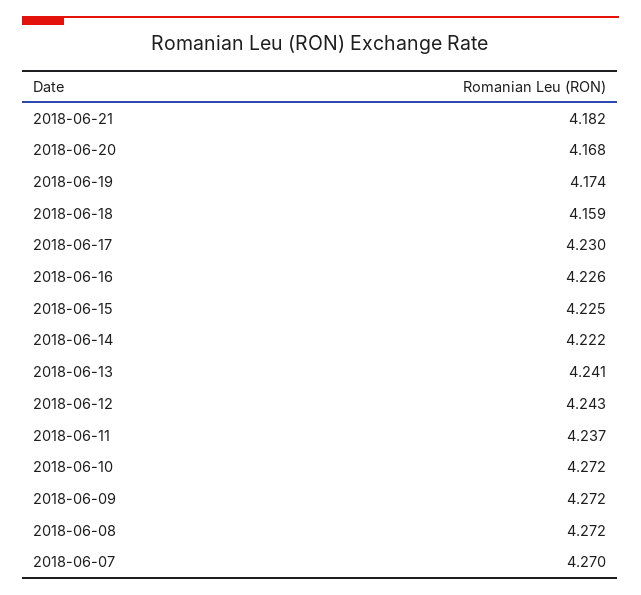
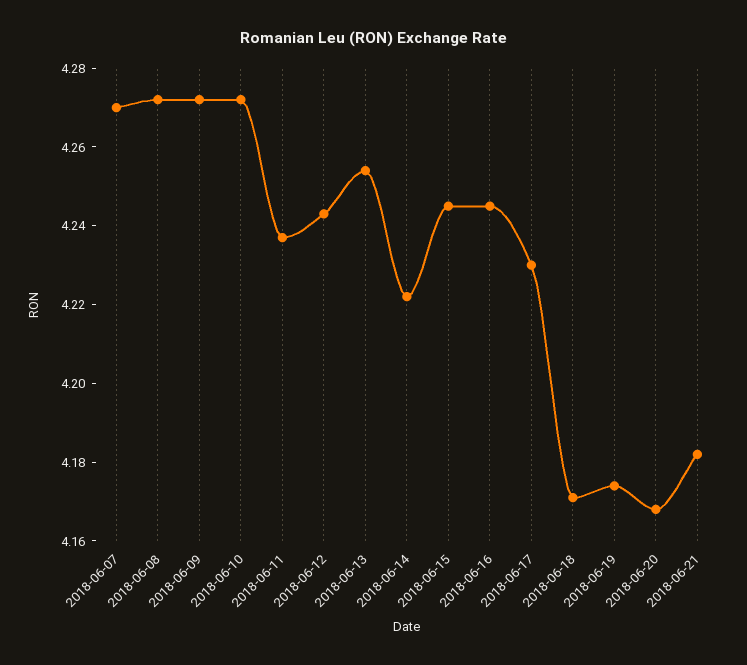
  {
    "2018-06-21": 4.182,
    "2018-06-20": 4.168,
    "2018-06-19": 4.174,
-   "2018-06-18": 4.159,
+   "2018-06-18": 4.17,
    "2018-06-17": 4.23,
-   "2018-06-16": 4.226,
+   "2018-06-16": 4.245,
-   "2018-06-15": 4.225,
+   "2018-06-15": 4.245,
    "2018-06-14": 4.222,
-   "2018-06-13": 4.241,
+   "2018-06-13": 4.255,
    "2018-06-12": 4.243,
    "2018-06-11": 4.237,
    "2018-06-10": 4.272,
    "2018-06-09": 4.272,
    "2018-06-08": 4.272,
    "2018-06-07": 4.27
  }

